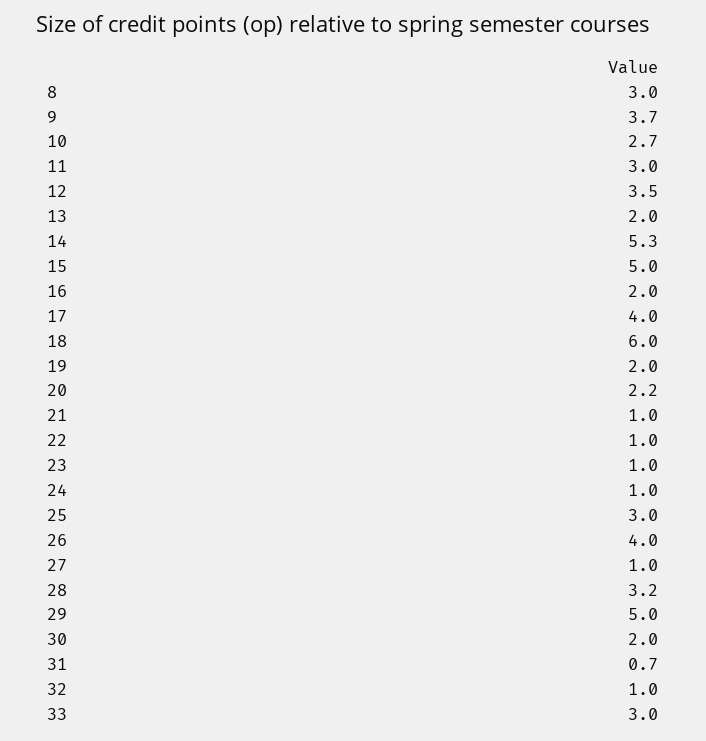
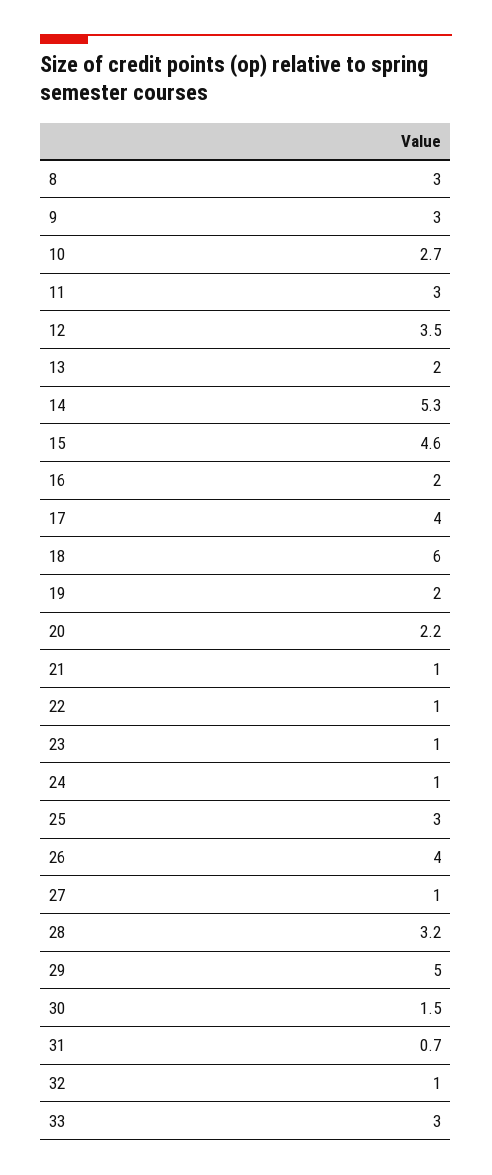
  {
    "8": 3,
-   "9": 3.7,
+   "9": 3,
    "10": 2.7,
    "11": 3,
    "12": 3.5,
    "13": 2,
    "14": 5.3,
-   "15": 5,
+   "15": 4.6,
    "16": 2,
    "17": 4,
    "18": 6,
    "19": 2,
    "20": 2.2,
    "21": 1,
    "22": 1,
    "23": 1,
    "24": 1,
    "25": 3,
    "26": 4,
    "27": 1,
    "28": 3.2,
    "29": 5,
-   "30": 2,
+   "30": 1.5,
    "31": 0.7,
    "32": 1,
    "33": 3
  }

